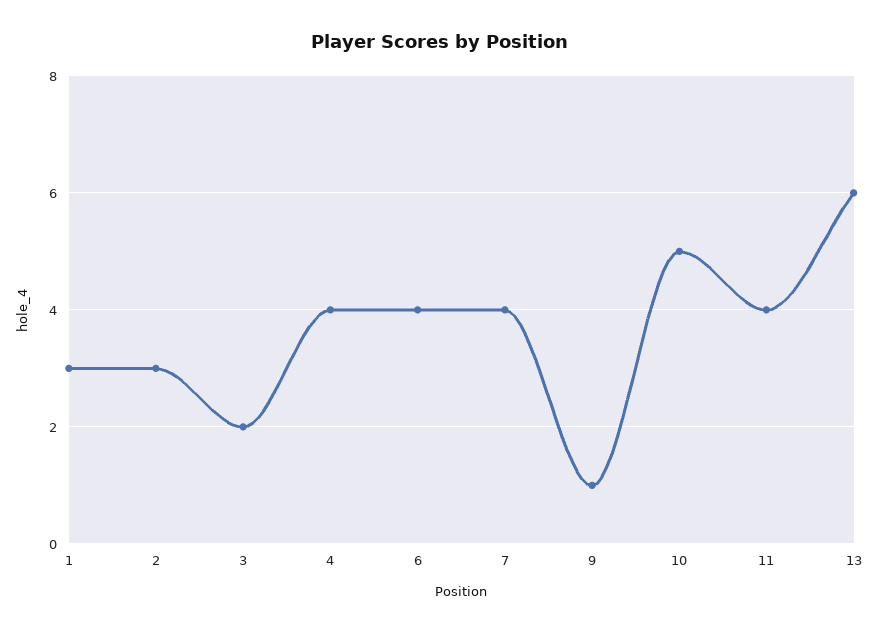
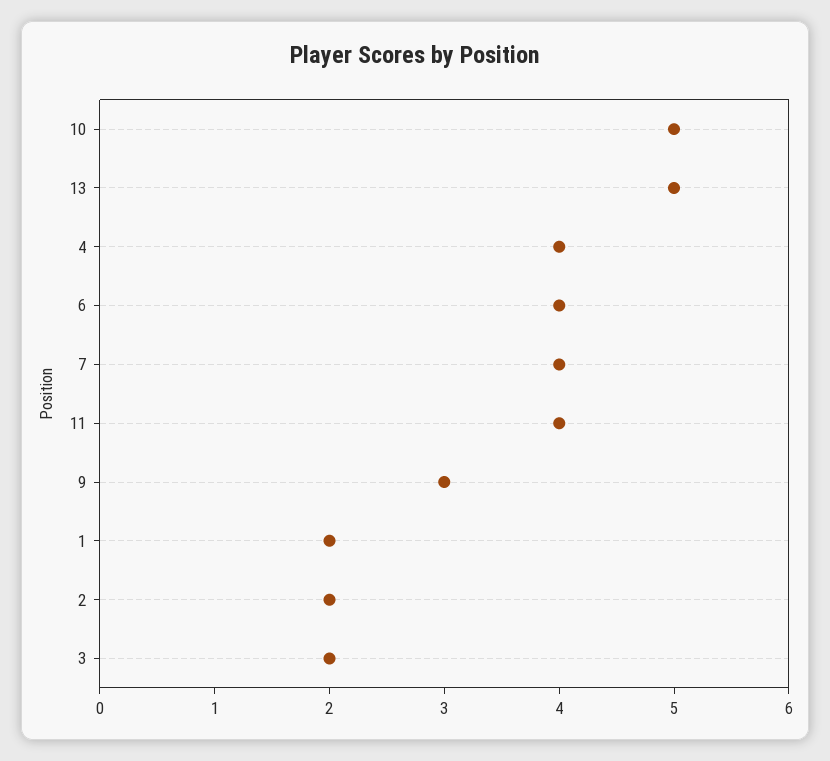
  {
-   "1": 3,
+   "1": 2,
-   "2": 3,
+   "2": 2,
    "3": 2,
    "4": 4,
    "6": 4,
    "7": 4,
-   "9": 1,
+   "9": 3,
    "10": 5,
    "11": 4,
-   "13": 6
+   "13": 5
  }

